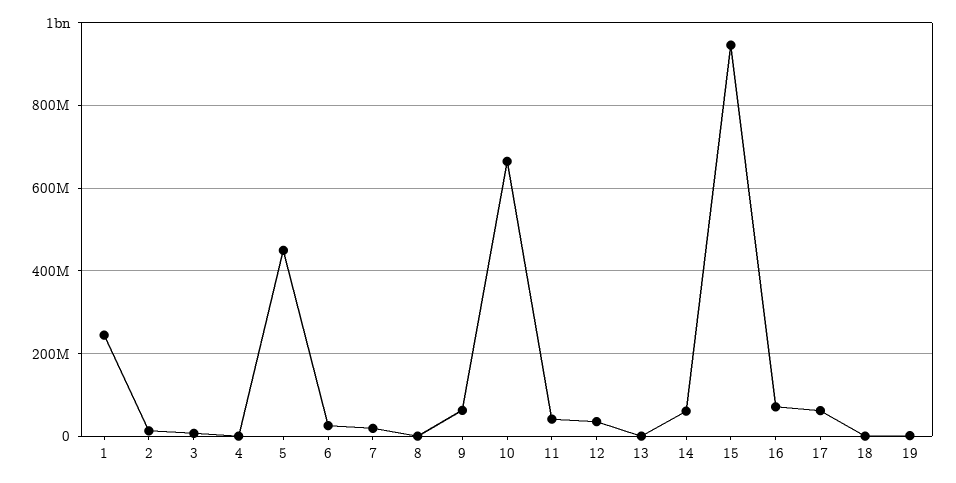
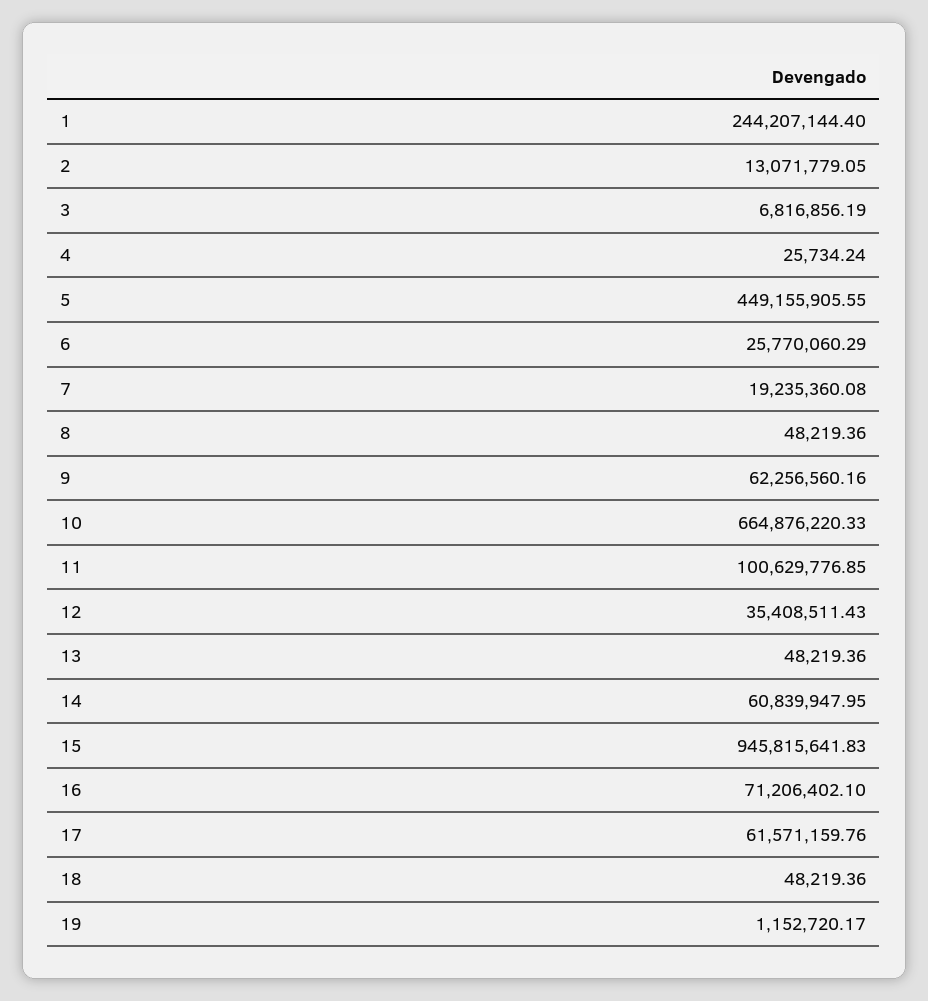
  {
    "1": 244207144.4,
    "2": 13071779.05,
    "3": 6816856.19,
    "4": 25734.24,
    "5": 449155905.55,
    "6": 25770060.29,
    "7": 19235360.08,
    "8": 48219.36,
    "9": 62256560.16,
    "10": 664876220.33,
-   "11": 40000000,
+   "11": 100629776.85,
    "12": 35408511.43,
    "13": 48219.36,
    "14": 60839947.95,
    "15": 945815641.83,
    "16": 71206402.1,
    "17": 61571159.76,
    "18": 48219.36,
    "19": 1152720.17
  }

